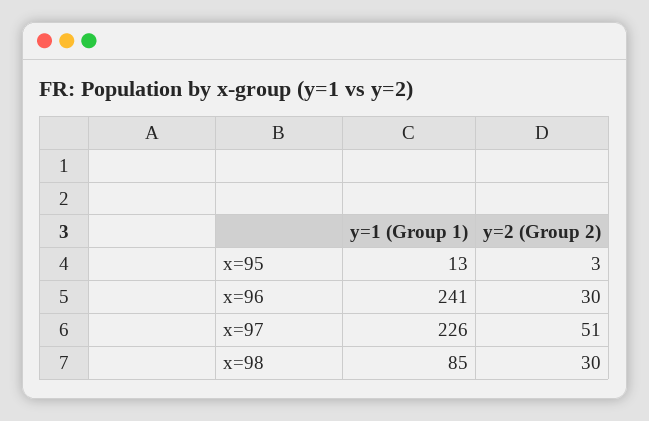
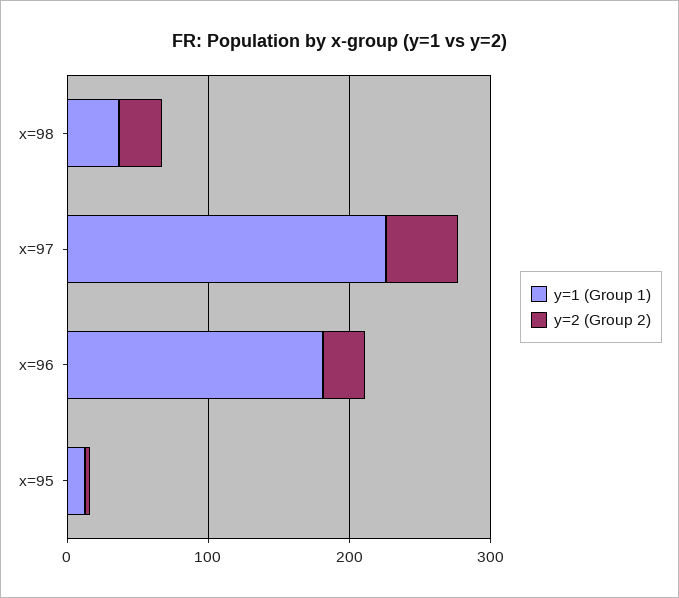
  {
    "y=1 (Group 1)": {
      "x=95": 13,
-     "x=96": 241,
+     "x=96": 180,
      "x=97": 226,
-     "x=98": 85
+     "x=98": 40
    },
    "y=2 (Group 2)": {
      "x=95": 3,
      "x=96": 30,
      "x=97": 51,
      "x=98": 30
    }
  }

